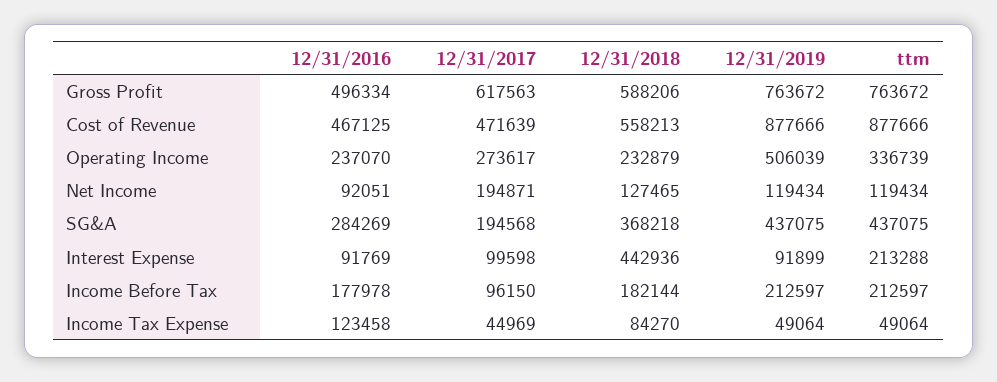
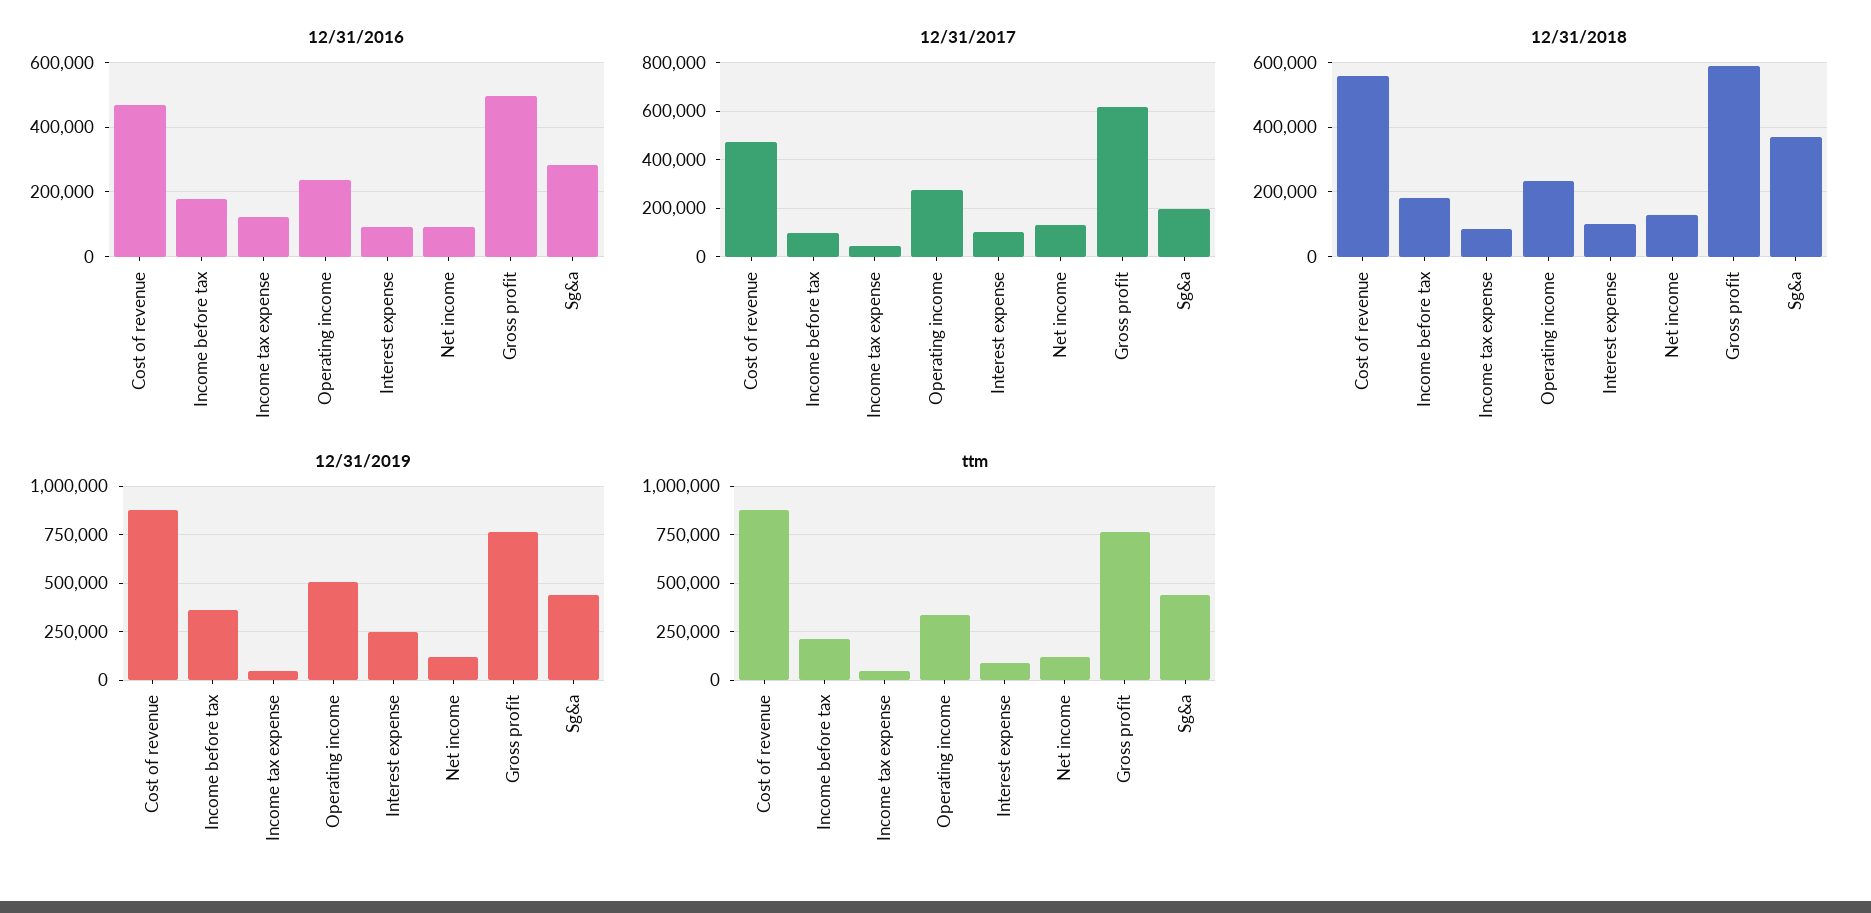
  {
    "12/31/2016": {
      "Gross Profit": 496334,
      "Cost of Revenue": 467125,
      "Operating Income": 237070,
      "Net Income": 92051,
      "SG&A": 284269,
      "Interest Expense": 91769,
      "Income Before Tax": 177978,
      "Income Tax Expense": 123458
    },
    "12/31/2017": {
      "Gross Profit": 617563,
      "Cost of Revenue": 471639,
      "Operating Income": 273617,
-     "Net Income": 194871,
+     "Net Income": 125000,
      "SG&A": 194568,
      "Interest Expense": 99598,
      "Income Before Tax": 96150,
      "Income Tax Expense": 44969
    },
    "12/31/2018": {
      "Gross Profit": 588206,
      "Cost of Revenue": 558213,
      "Operating Income": 232879,
      "Net Income": 127465,
      "SG&A": 368218,
-     "Interest Expense": 442936,
+     "Interest Expense": 100000,
      "Income Before Tax": 182144,
      "Income Tax Expense": 84270
    },
    "12/31/2019": {
      "Gross Profit": 763672,
      "Cost of Revenue": 877666,
      "Operating Income": 506039,
      "Net Income": 119434,
      "SG&A": 437075,
-     "Interest Expense": 91899,
+     "Interest Expense": 250000,
-     "Income Before Tax": 212597,
+     "Income Before Tax": 350000,
      "Income Tax Expense": 49064
    },
    "ttm": {
      "Gross Profit": 763672,
      "Cost of Revenue": 877666,
      "Operating Income": 336739,
      "Net Income": 119434,
      "SG&A": 437075,
-     "Interest Expense": 213288,
+     "Interest Expense": 100000,
      "Income Before Tax": 212597,
      "Income Tax Expense": 49064
    }
  }

